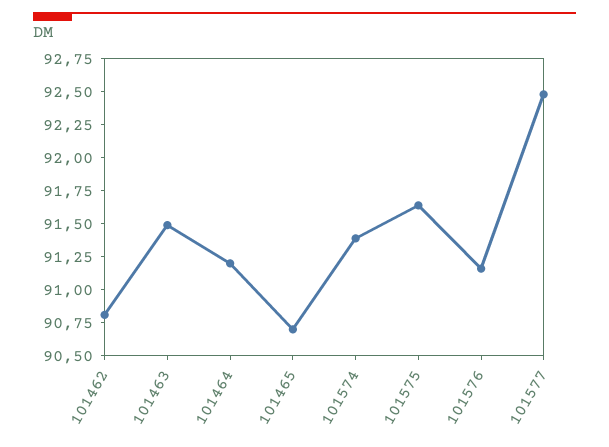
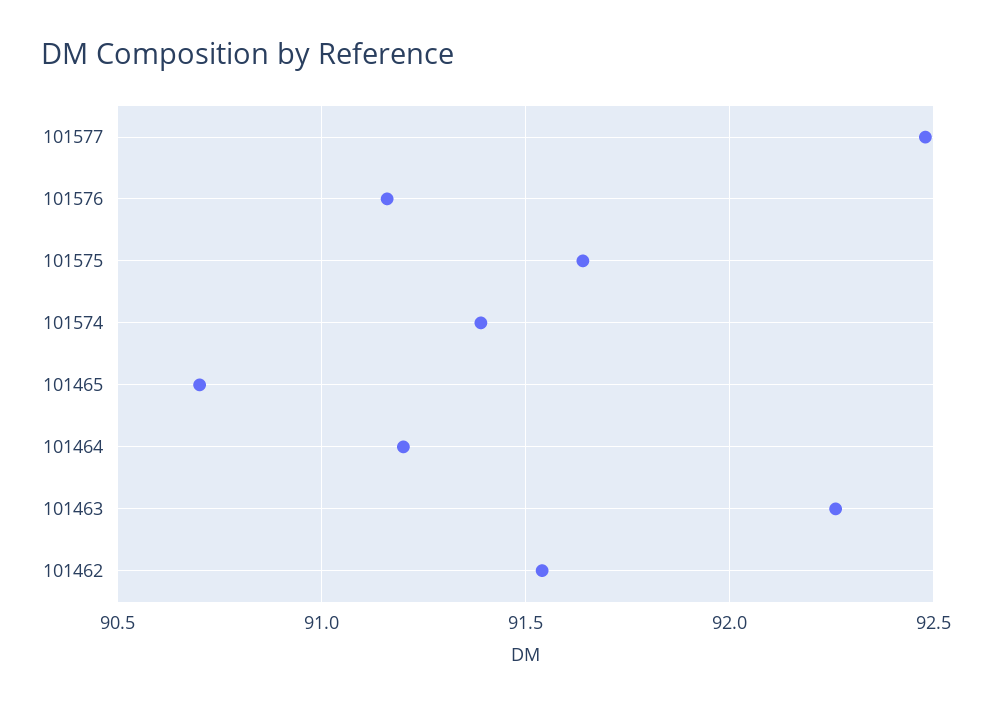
  {
-   "101462": 90.75,
+   "101462": 91.55,
-   "101463": 91.5,
+   "101463": 92.25,
    "101464": 91.2,
    "101465": 90.7,
    "101574": 91.4,
    "101575": 91.65,
    "101576": 91.15,
    "101577": 92.5
  }

